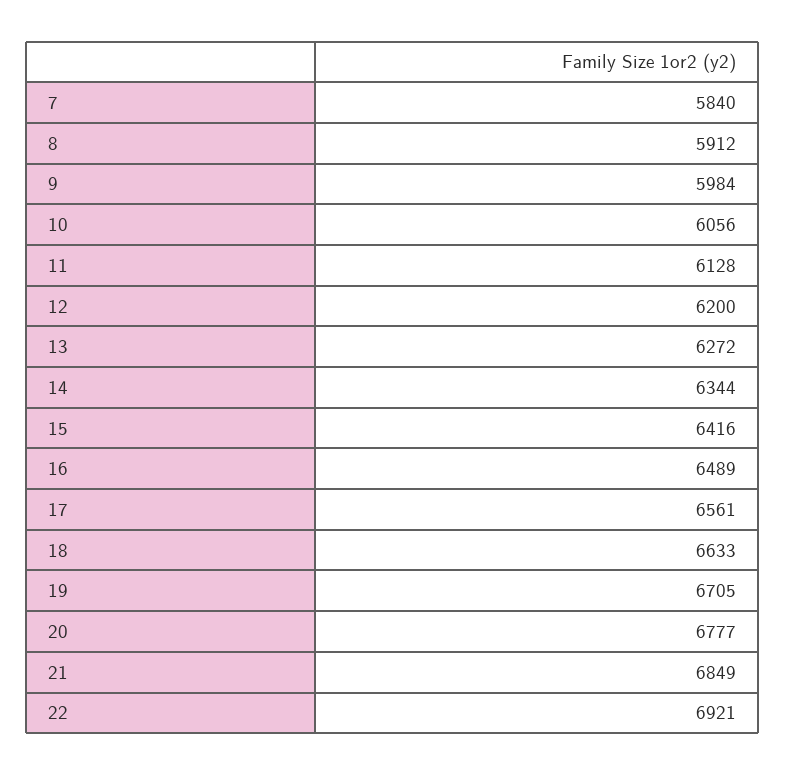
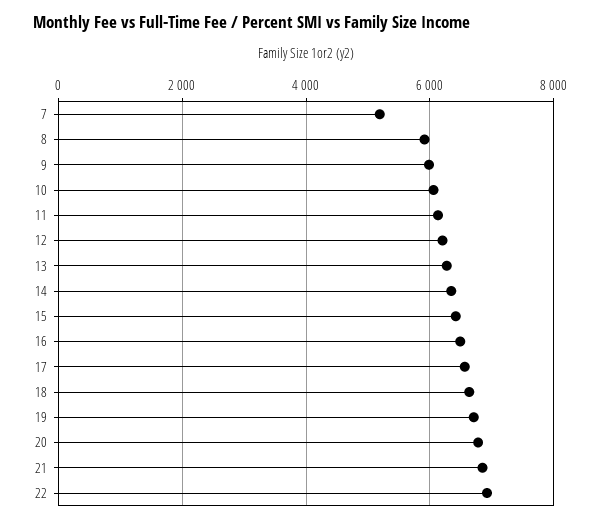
  {
-   "7": 5840,
+   "7": 5200,
    "8": 5912,
    "9": 5984,
    "10": 6056,
    "11": 6128,
    "12": 6200,
    "13": 6272,
    "14": 6344,
    "15": 6416,
    "16": 6489,
    "17": 6561,
    "18": 6633,
    "19": 6705,
    "20": 6777,
    "21": 6849,
    "22": 6921
  }

